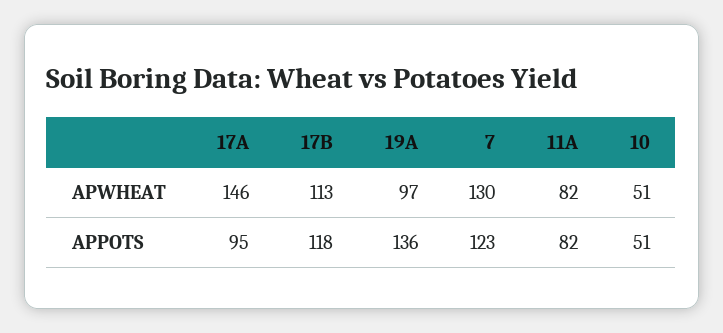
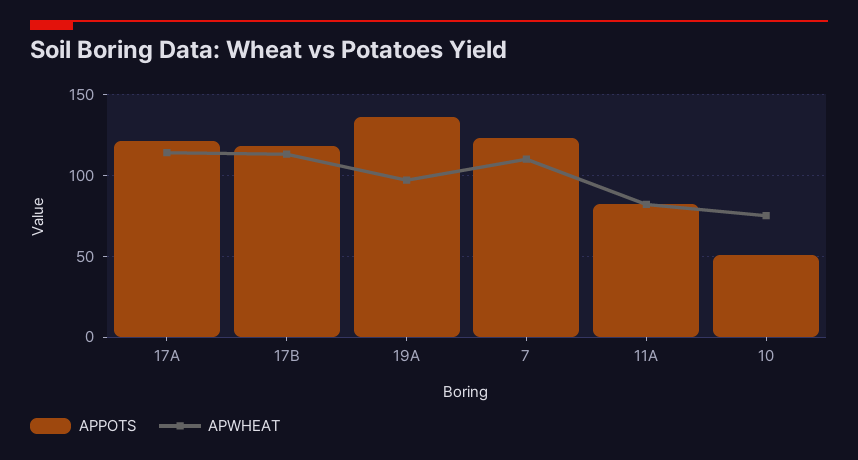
  {
    "APWHEAT": {
-     "17A": 146,
+     "17A": 115,
      "17B": 113,
      "19A": 97,
-     "7": 130,
+     "7": 110,
      "11A": 82,
-     "10": 51
+     "10": 75
    },
    "APPOTS": {
-     "17A": 95,
+     "17A": 120,
      "17B": 118,
      "19A": 136,
      "7": 123,
      "11A": 82,
      "10": 51
    }
  }

